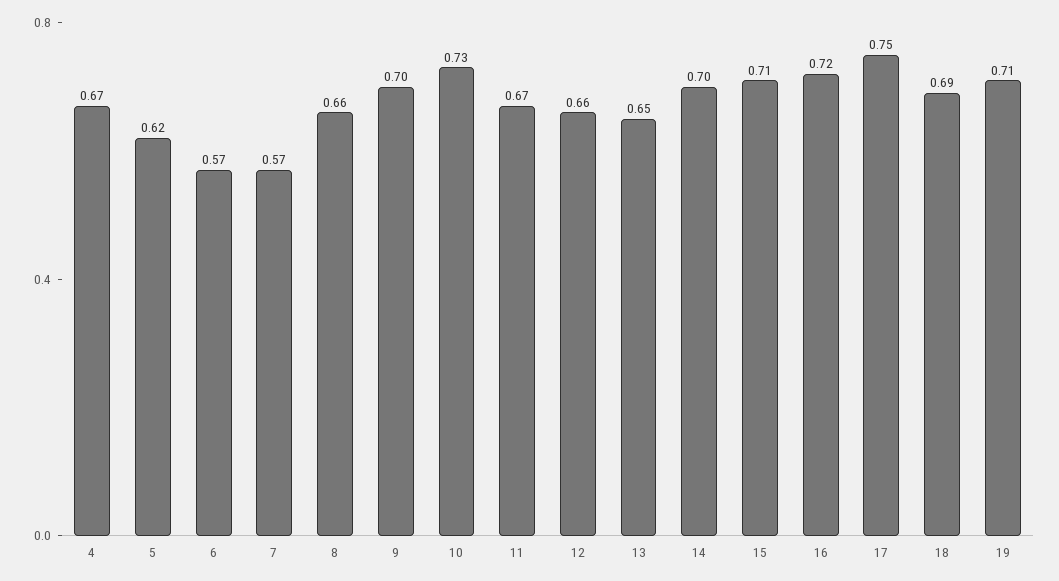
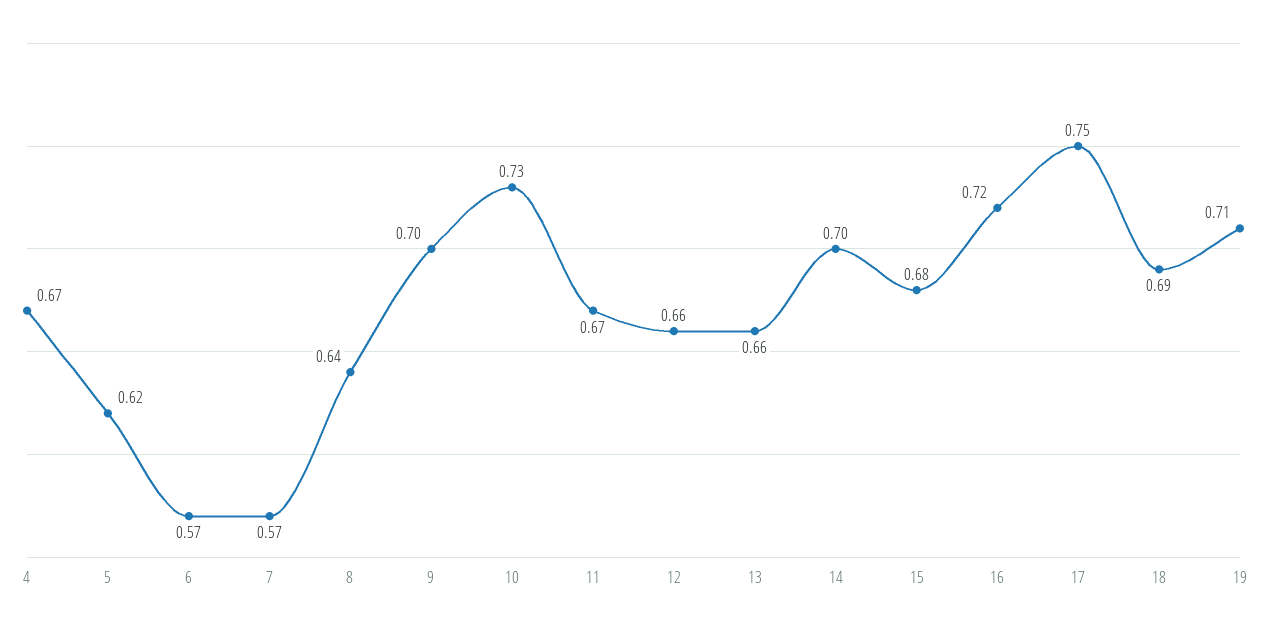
  {
    "4": 0.67,
    "5": 0.62,
    "6": 0.57,
    "7": 0.57,
-   "8": 0.66,
+   "8": 0.64,
    "9": 0.7,
    "10": 0.73,
    "11": 0.67,
    "12": 0.66,
-   "13": 0.65,
+   "13": 0.66,
    "14": 0.7,
-   "15": 0.71,
+   "15": 0.68,
    "16": 0.72,
    "17": 0.75,
    "18": 0.69,
    "19": 0.71
  }

